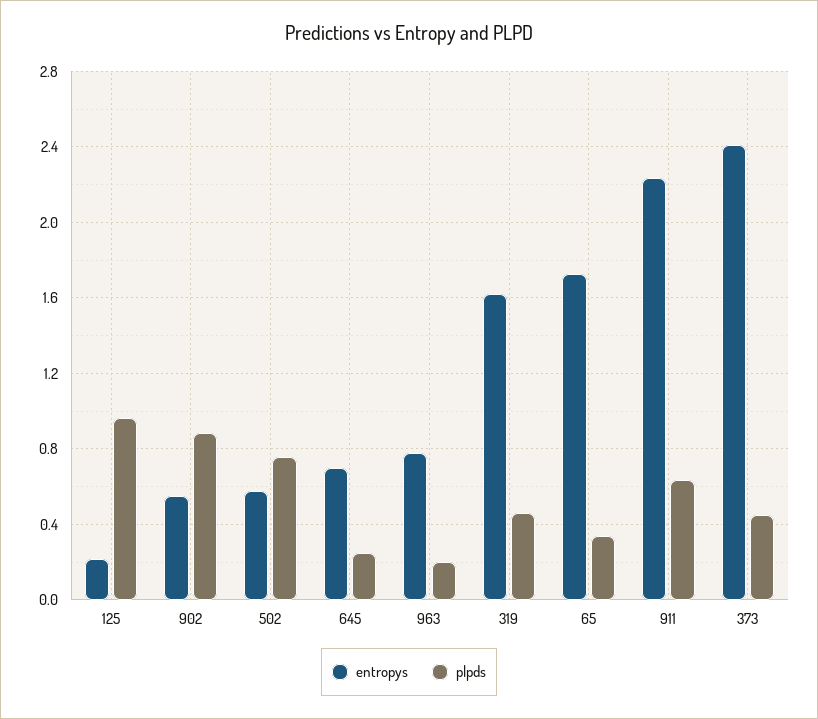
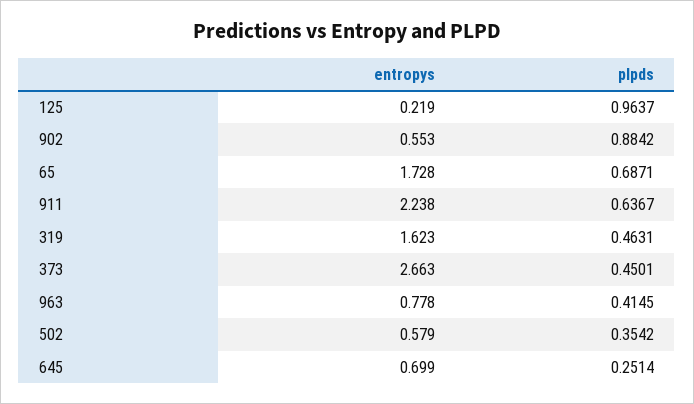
  {
    "entropys": {
      "125": 0.219,
      "902": 0.553,
      "502": 0.579,
      "645": 0.699,
      "963": 0.778,
      "319": 1.623,
      "65": 1.728,
      "911": 2.238,
-     "373": 2.4
+     "373": 2.663
    },
    "plpds": {
      "125": 0.9637,
      "902": 0.8842,
-     "502": 0.75,
+     "502": 0.3542,
      "645": 0.2514,
-     "963": 0.2,
+     "963": 0.4145,
      "319": 0.4631,
-     "65": 0.35,
+     "65": 0.6871,
      "911": 0.6367,
      "373": 0.4501
    }
  }

